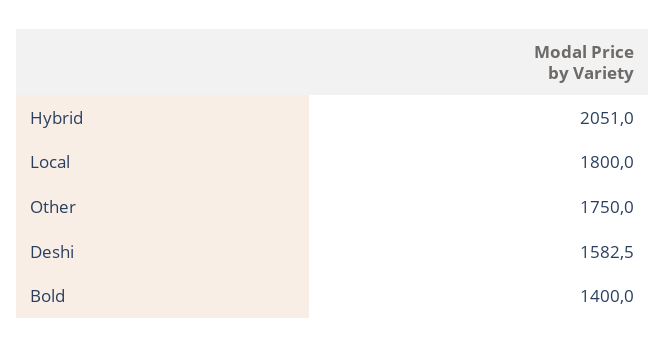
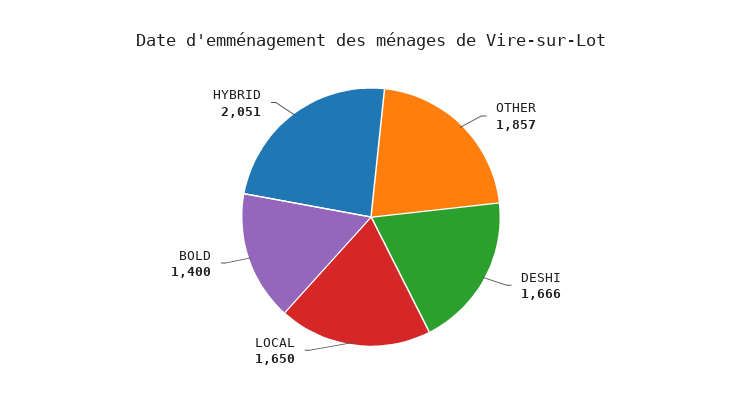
  {
    "Hybrid": 2051,
-   "Local": 1800,
+   "Local": 1650,
-   "Other": 1750,
+   "Other": 1857,
-   "Deshi": 1582.5,
+   "Deshi": 1666,
    "Bold": 1400
  }

